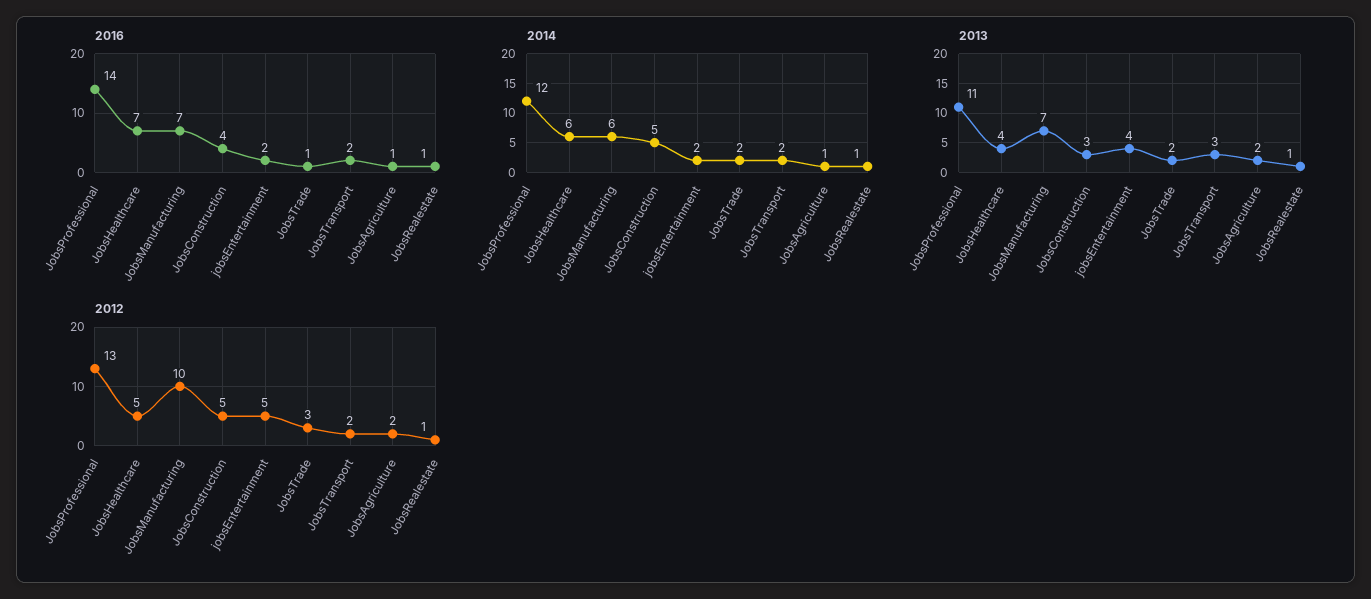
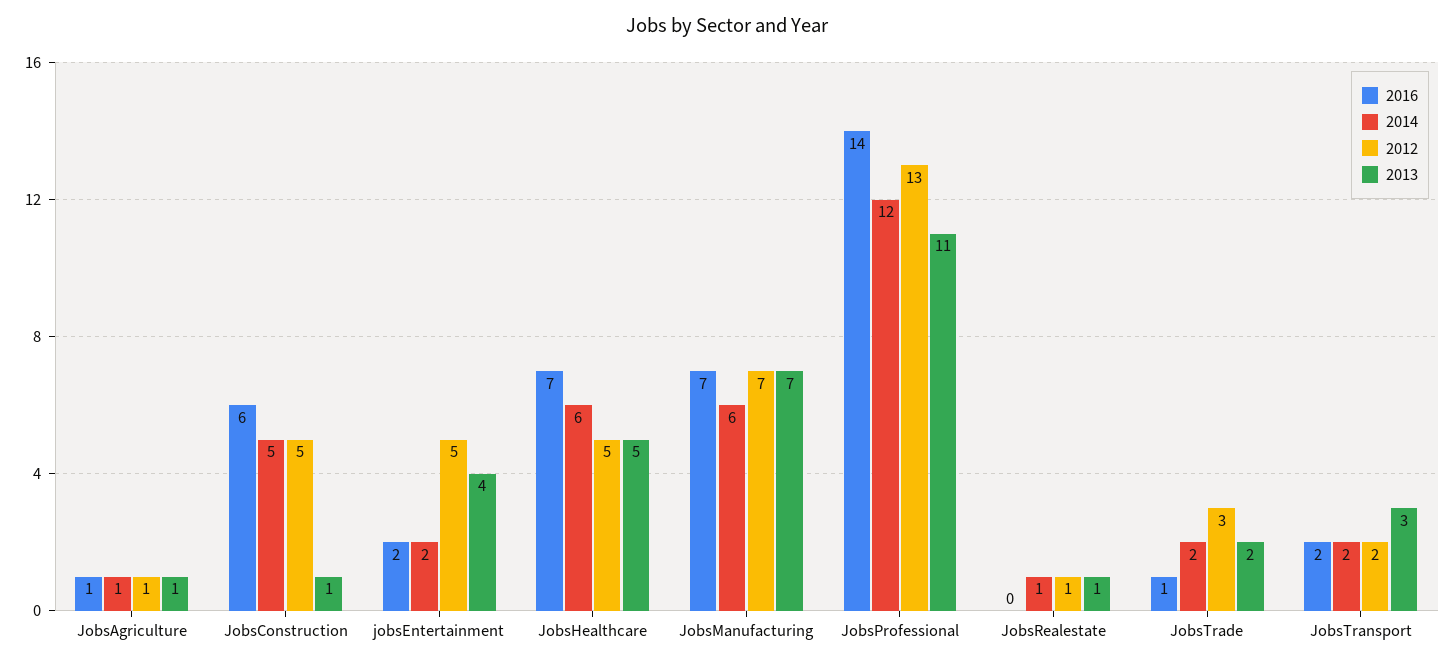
  {
    "2016": {
      "JobsProfessional": 14,
      "JobsHealthcare": 7,
      "JobsManufacturing": 7,
-     "JobsConstruction": 4,
+     "JobsConstruction": 6,
      "jobsEntertainment": 2,
      "JobsTrade": 1,
      "JobsTransport": 2,
      "JobsAgriculture": 1,
-     "JobsRealestate": 1
+     "JobsRealestate": 0
    },
    "2014": {
      "JobsProfessional": 12,
      "JobsHealthcare": 6,
      "JobsManufacturing": 6,
      "JobsConstruction": 5,
      "jobsEntertainment": 2,
      "JobsTrade": 2,
      "JobsTransport": 2,
      "JobsAgriculture": 1,
      "JobsRealestate": 1
    },
    "2013": {
      "JobsProfessional": 11,
-     "JobsHealthcare": 4,
+     "JobsHealthcare": 5,
      "JobsManufacturing": 7,
-     "JobsConstruction": 3,
+     "JobsConstruction": 1,
      "jobsEntertainment": 4,
      "JobsTrade": 2,
      "JobsTransport": 3,
-     "JobsAgriculture": 2,
+     "JobsAgriculture": 1,
      "JobsRealestate": 1
    },
    "2012": {
      "JobsProfessional": 13,
      "JobsHealthcare": 5,
-     "JobsManufacturing": 10,
+     "JobsManufacturing": 7,
      "JobsConstruction": 5,
      "jobsEntertainment": 5,
      "JobsTrade": 3,
      "JobsTransport": 2,
-     "JobsAgriculture": 2,
+     "JobsAgriculture": 1,
      "JobsRealestate": 1
    }
  }

